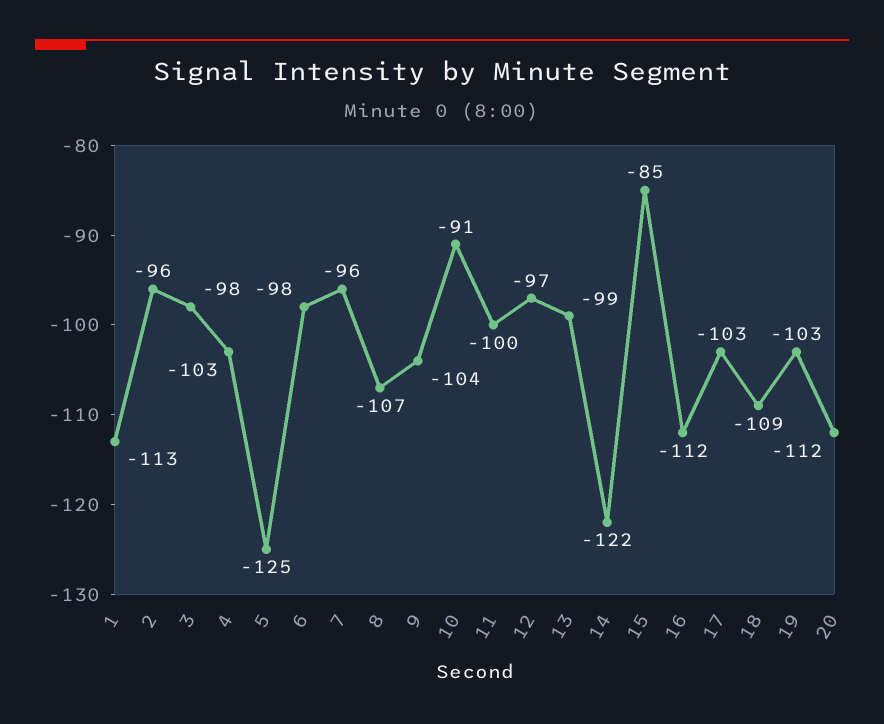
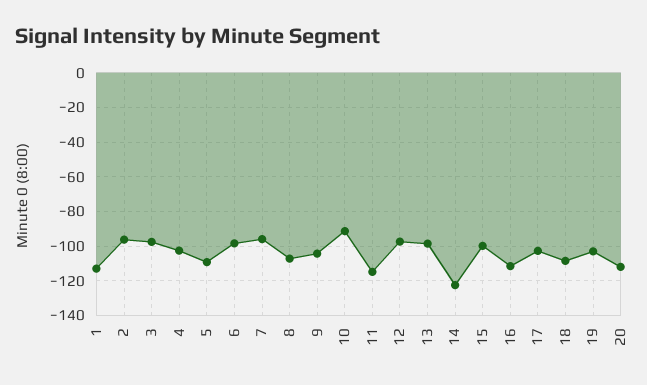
  {
    "1": -113,
    "2": -96,
    "3": -98,
    "4": -103,
-   "5": -125,
+   "5": -110,
    "6": -98,
    "7": -96,
    "8": -107,
    "9": -104,
    "10": -91,
-   "11": -100,
+   "11": -115,
    "12": -97,
    "13": -99,
    "14": -122,
-   "15": -85,
+   "15": -100,
    "16": -112,
    "17": -103,
    "18": -109,
    "19": -103,
    "20": -112
  }

